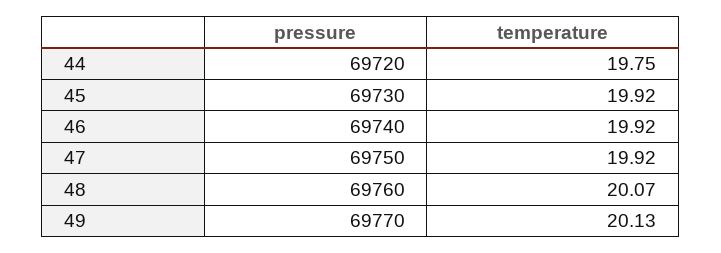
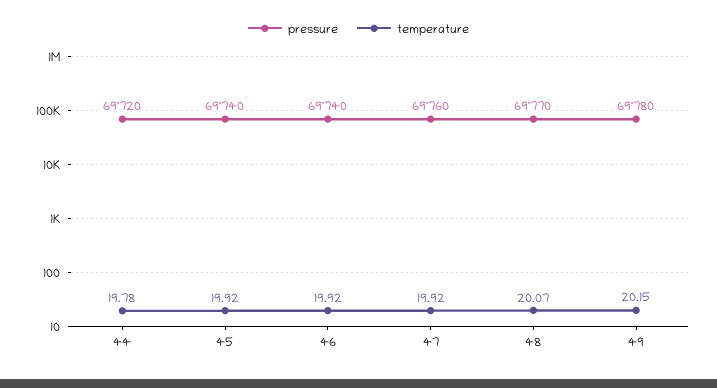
  {
    "pressure": {
      "44": 69720,
-     "45": 69730,
+     "45": 69740,
      "46": 69740,
-     "47": 69750,
+     "47": 69760,
-     "48": 69760,
+     "48": 69770,
-     "49": 69770
+     "49": 69780
    },
    "temperature": {
-     "44": 19.75,
+     "44": 19.78,
      "45": 19.92,
      "46": 19.92,
      "47": 19.92,
      "48": 20.07,
-     "49": 20.13
+     "49": 20.15
    }
  }

